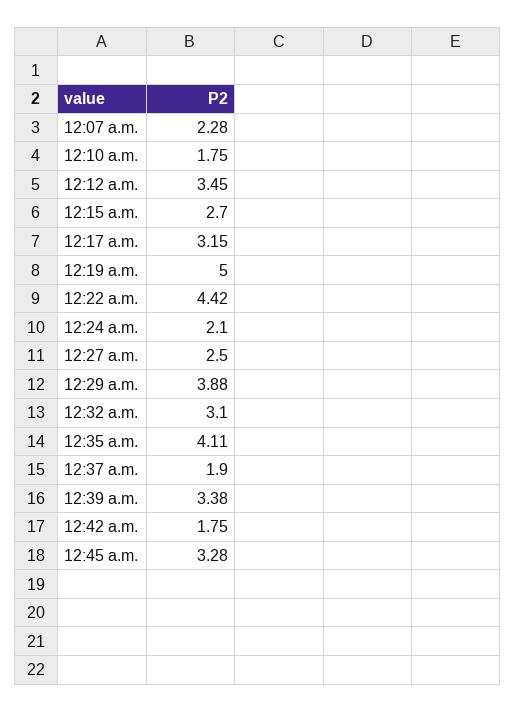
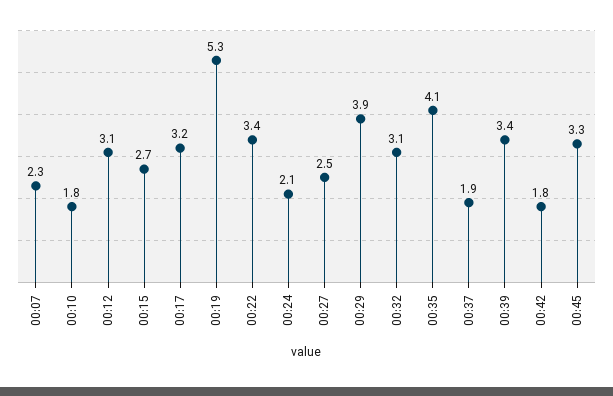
  {
    "12:07 a.m.": 2.28,
    "12:10 a.m.": 1.75,
-   "12:12 a.m.": 3.45,
+   "12:12 a.m.": 3.1,
    "12:15 a.m.": 2.7,
    "12:17 a.m.": 3.15,
-   "12:19 a.m.": 5,
+   "12:19 a.m.": 5.3,
-   "12:22 a.m.": 4.42,
+   "12:22 a.m.": 3.4,
    "12:24 a.m.": 2.1,
    "12:27 a.m.": 2.5,
    "12:29 a.m.": 3.88,
    "12:32 a.m.": 3.1,
    "12:35 a.m.": 4.11,
    "12:37 a.m.": 1.9,
    "12:39 a.m.": 3.38,
    "12:42 a.m.": 1.75,
    "12:45 a.m.": 3.28
  }

